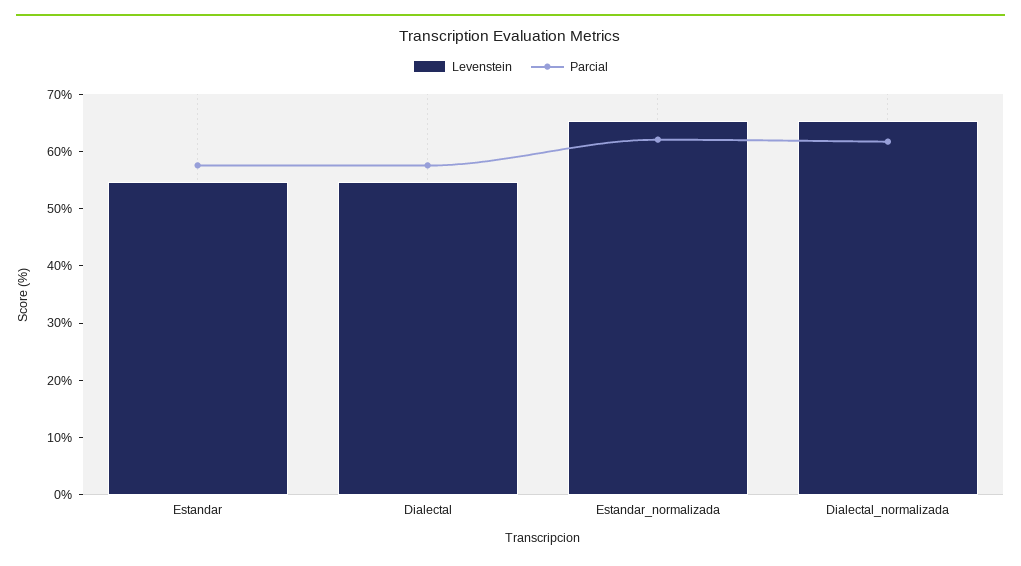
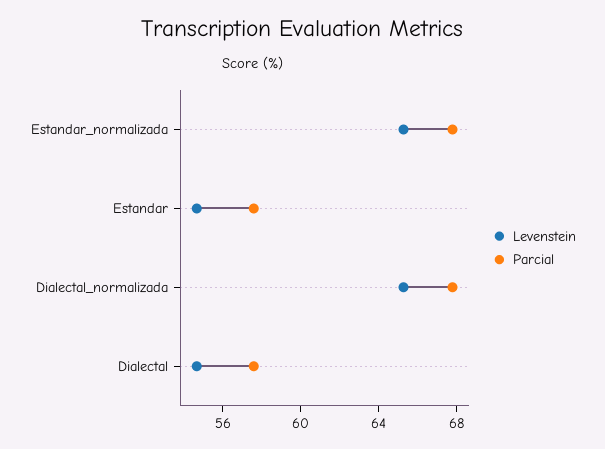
  {
    "Levenstein": {
      "Estandar": 55,
      "Dialectal": 55,
      "Estandar_normalizada": 65,
      "Dialectal_normalizada": 65
    },
    "Parcial": {
      "Estandar": 58,
      "Dialectal": 58,
-     "Estandar_normalizada": 62,
+     "Estandar_normalizada": 68,
-     "Dialectal_normalizada": 62
+     "Dialectal_normalizada": 68
    }
  }

